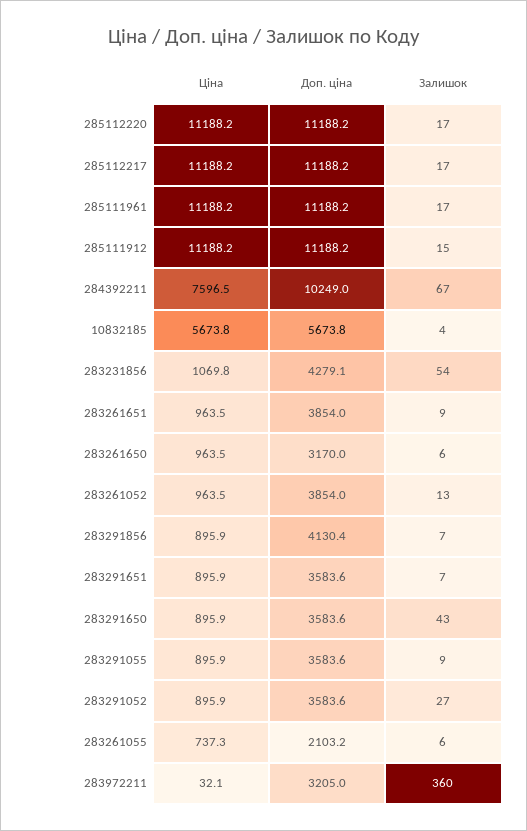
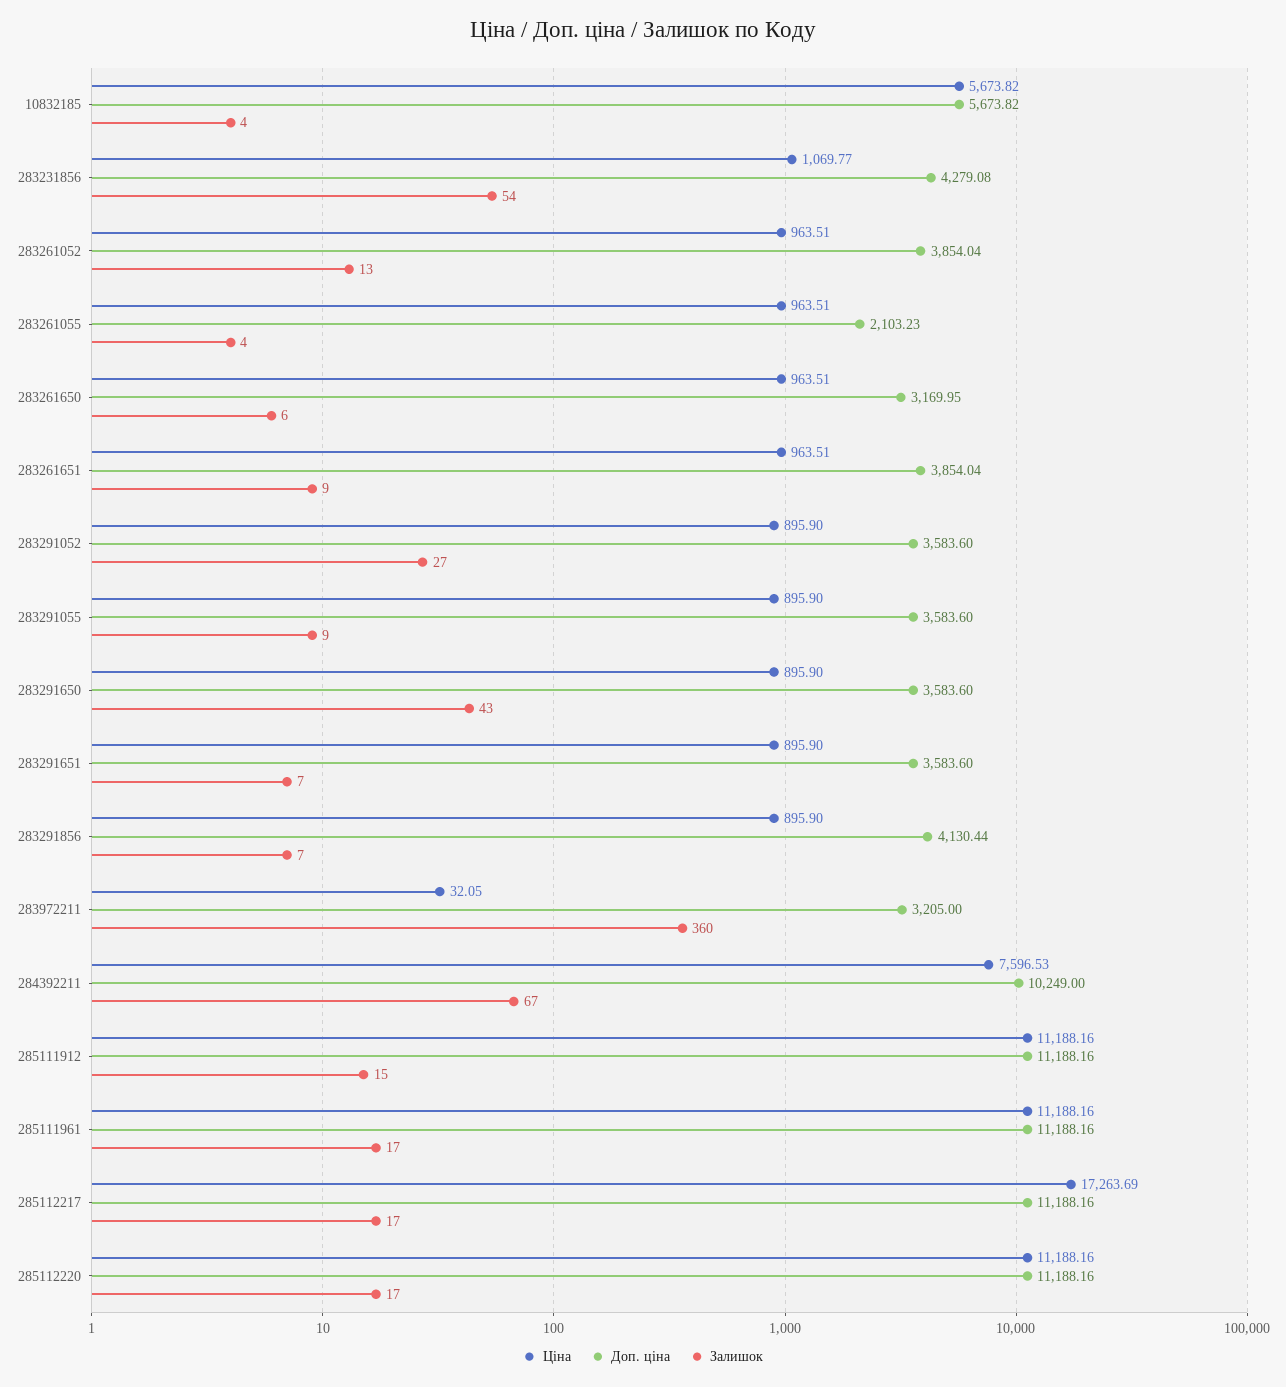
  {
    "Ціна": {
      "285112220": 11188.16,
-     "285112217": 11188.2,
+     "285112217": 17263.69,
      "285111961": 11188.16,
      "285111912": 11188.16,
      "284392211": 7596.53,
      "10832185": 5673.82,
      "283231856": 1069.77,
      "283261651": 963.51,
      "283261650": 963.51,
      "283261052": 963.51,
      "283291856": 895.9,
      "283291651": 895.9,
      "283291650": 895.9,
      "283291055": 895.9,
      "283291052": 895.9,
-     "283261055": 737.3,
+     "283261055": 963.51,
      "283972211": 32.05
    },
    "Доп. ціна": {
      "285112220": 11188.16,
      "285112217": 11188.16,
      "285111961": 11188.16,
      "285111912": 11188.16,
      "284392211": 10249,
      "10832185": 5673.82,
      "283231856": 4279.08,
      "283261651": 3854.04,
      "283261650": 3169.95,
      "283261052": 3854.04,
      "283291856": 4130.44,
      "283291651": 3583.6,
      "283291650": 3583.6,
      "283291055": 3583.6,
      "283291052": 3583.6,
      "283261055": 2103.23,
      "283972211": 3205
    },
    "Залишок": {
      "285112220": 17,
      "285112217": 17,
      "285111961": 17,
      "285111912": 15,
      "284392211": 67,
      "10832185": 4,
      "283231856": 54,
      "283261651": 9,
      "283261650": 6,
      "283261052": 13,
      "283291856": 7,
      "283291651": 7,
      "283291650": 43,
      "283291055": 9,
      "283291052": 27,
-     "283261055": 6,
+     "283261055": 4,
      "283972211": 360
    }
  }

